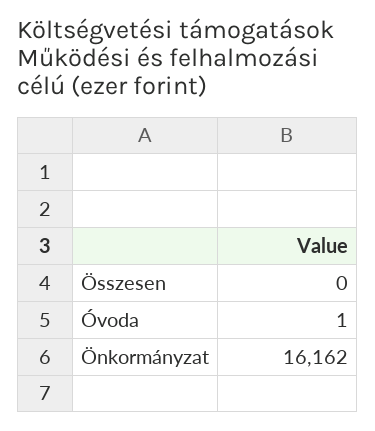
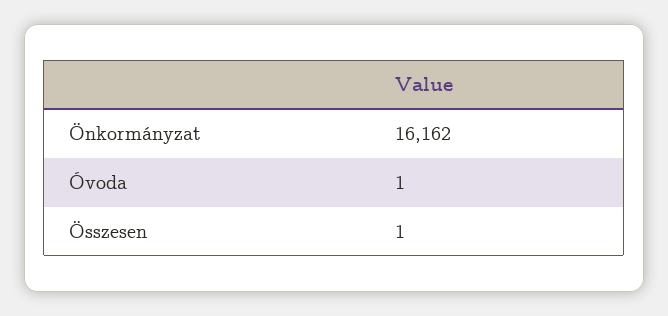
  {
-   "Összesen": 0,
+   "Összesen": 1,
    "Óvoda": 1,
    "Önkormányzat": 16162
  }

